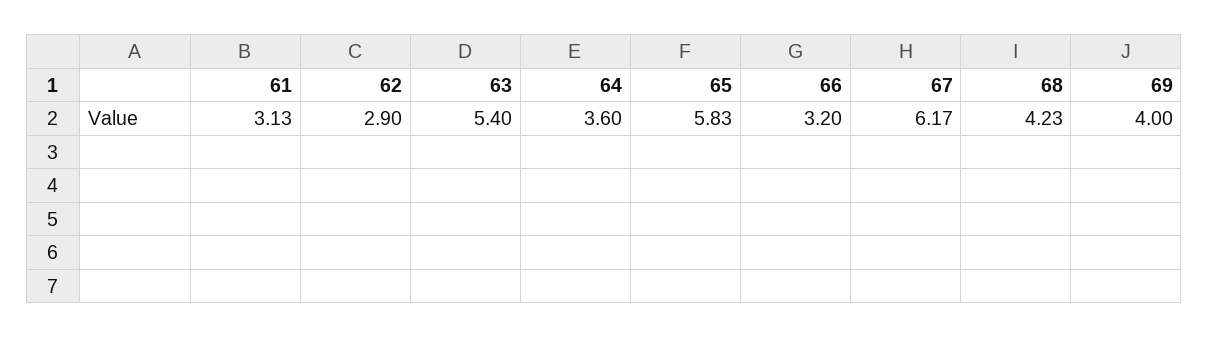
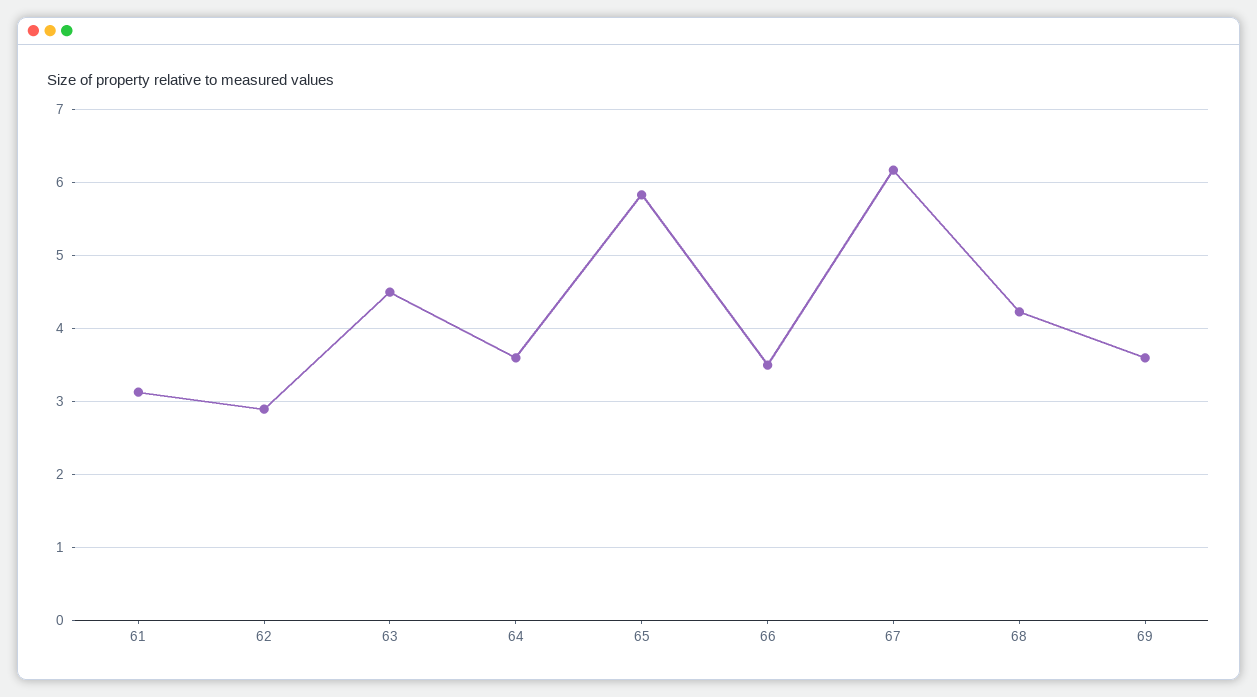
  {
    "61": 3.13,
    "62": 2.9,
-   "63": 5.4,
+   "63": 4.5,
    "64": 3.6,
    "65": 5.83,
-   "66": 3.2,
+   "66": 3.5,
    "67": 6.17,
    "68": 4.23,
-   "69": 4
+   "69": 3.6
  }

